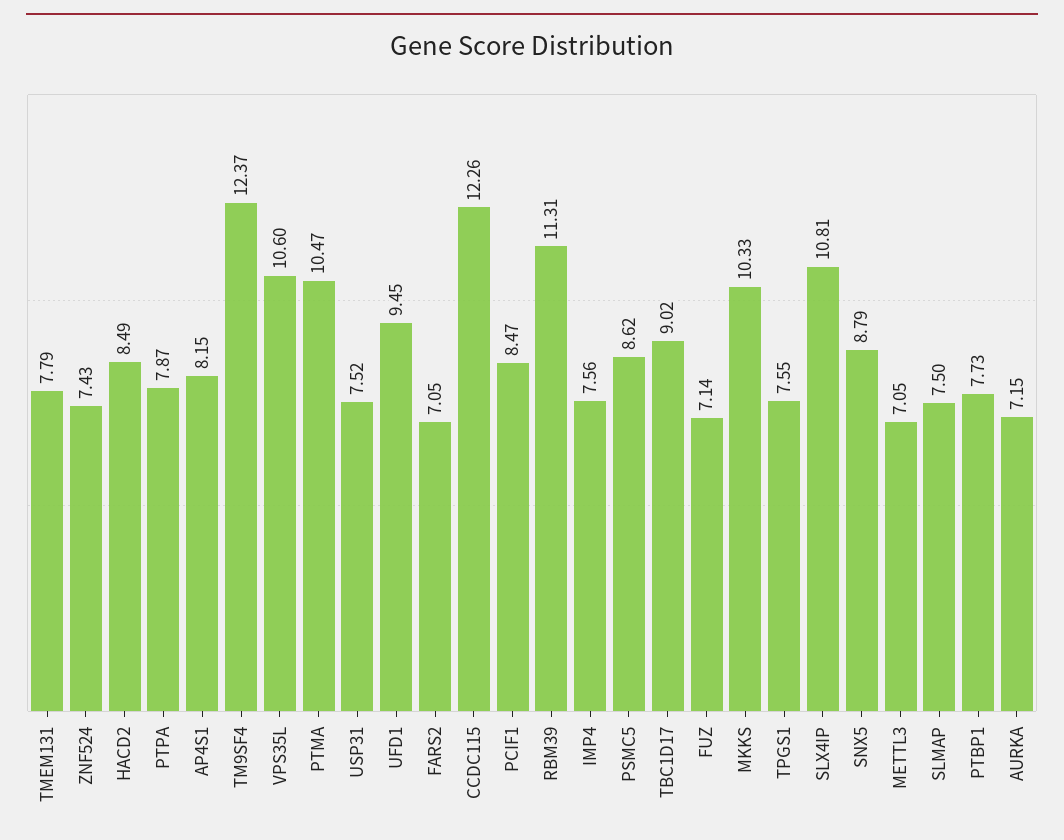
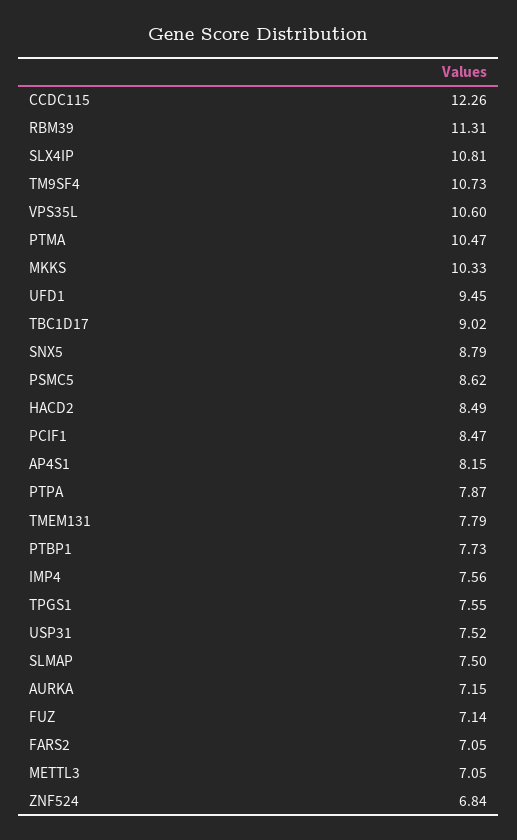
  {
    "TMEM131": 7.79,
-   "ZNF524": 7.43,
+   "ZNF524": 6.84,
    "HACD2": 8.49,
    "PTPA": 7.87,
    "AP4S1": 8.15,
-   "TM9SF4": 12.37,
+   "TM9SF4": 10.73,
    "VPS35L": 10.6,
    "PTMA": 10.47,
    "USP31": 7.52,
    "UFD1": 9.45,
    "FARS2": 7.05,
    "CCDC115": 12.26,
    "PCIF1": 8.47,
    "RBM39": 11.31,
    "IMP4": 7.56,
    "PSMC5": 8.62,
    "TBC1D17": 9.02,
    "FUZ": 7.14,
    "MKKS": 10.33,
    "TPGS1": 7.55,
    "SLX4IP": 10.81,
    "SNX5": 8.79,
    "METTL3": 7.05,
    "SLMAP": 7.5,
    "PTBP1": 7.73,
    "AURKA": 7.15
  }

